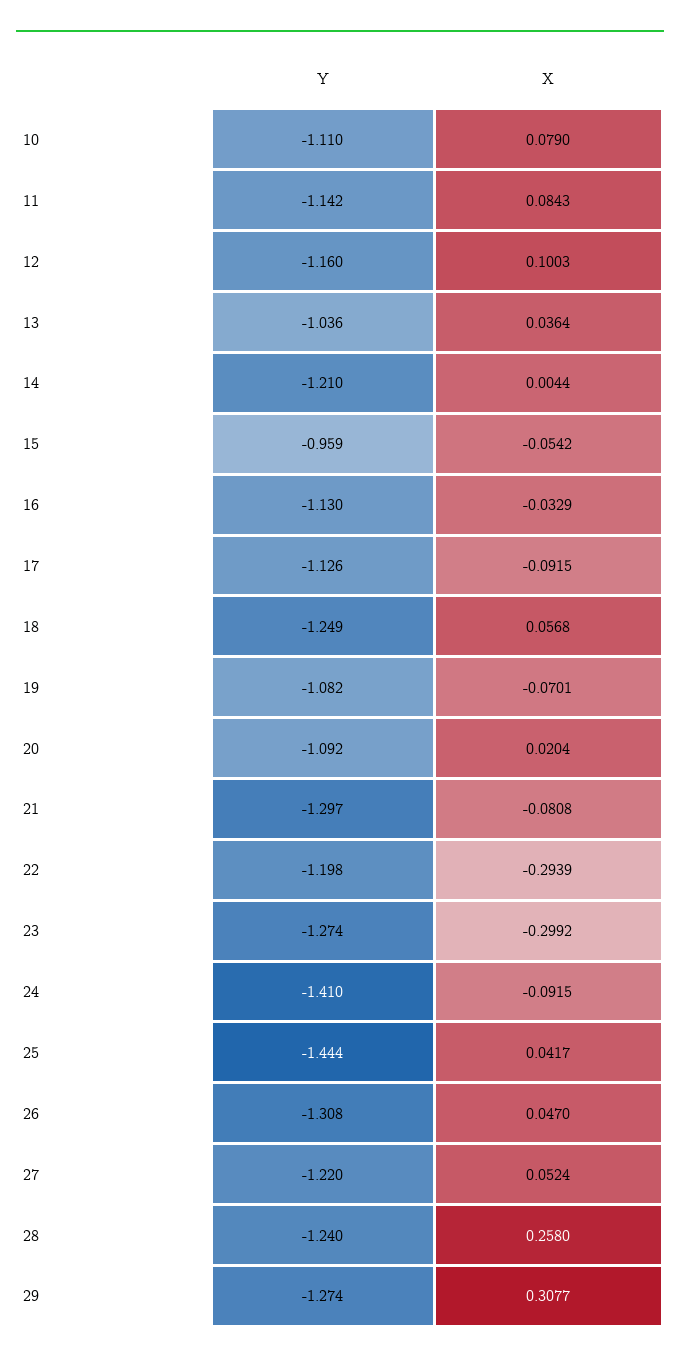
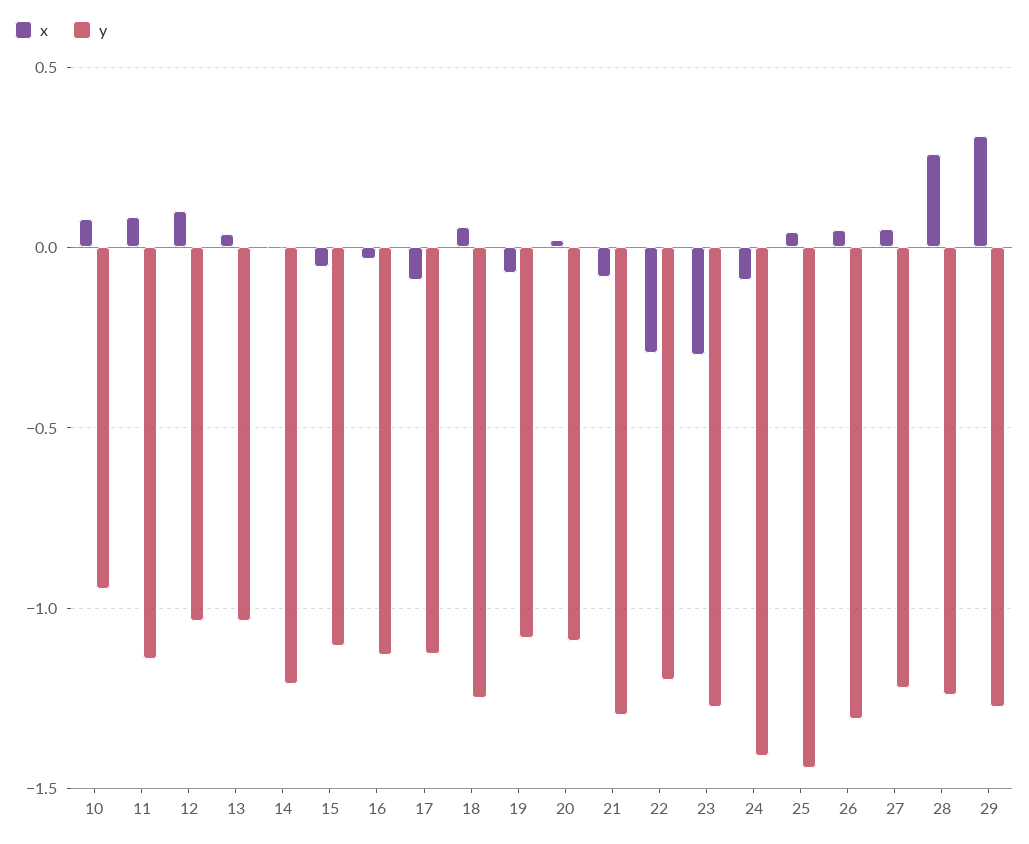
  {
    "Y": {
-     "10": -1.11,
+     "10": -0.95,
      "11": -1.142,
-     "12": -1.16,
+     "12": -1.05,
      "13": -1.036,
      "14": -1.21,
-     "15": -0.959,
+     "15": -1.1,
      "16": -1.13,
      "17": -1.126,
      "18": -1.249,
      "19": -1.082,
      "20": -1.092,
      "21": -1.297,
      "22": -1.198,
      "23": -1.274,
      "24": -1.41,
      "25": -1.444,
      "26": -1.308,
      "27": -1.22,
      "28": -1.24,
      "29": -1.274
    },
    "X": {
      "10": 0.079,
      "11": 0.0843,
      "12": 0.1003,
      "13": 0.0364,
      "14": 0.0044,
      "15": -0.0542,
      "16": -0.0329,
      "17": -0.0915,
      "18": 0.0568,
      "19": -0.0701,
      "20": 0.0204,
      "21": -0.0808,
      "22": -0.2939,
      "23": -0.2992,
      "24": -0.0915,
      "25": 0.0417,
      "26": 0.047,
      "27": 0.0524,
      "28": 0.258,
      "29": 0.3077
    }
  }

